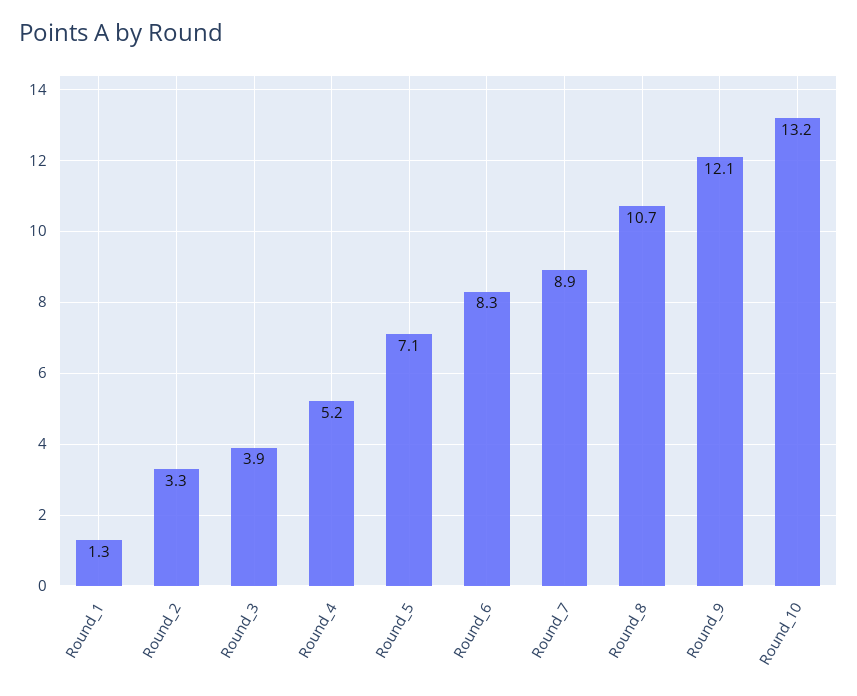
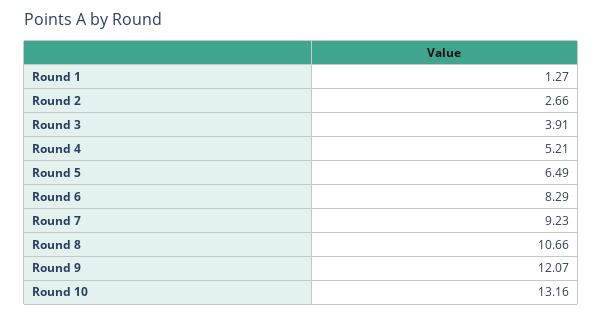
  {
    "Round_1": 1.27,
-   "Round_2": 3.3,
+   "Round_2": 2.66,
    "Round_3": 3.91,
    "Round_4": 5.21,
-   "Round_5": 7.1,
+   "Round_5": 6.49,
    "Round_6": 8.29,
-   "Round_7": 8.9,
+   "Round_7": 9.23,
    "Round_8": 10.66,
    "Round_9": 12.07,
    "Round_10": 13.16
  }

